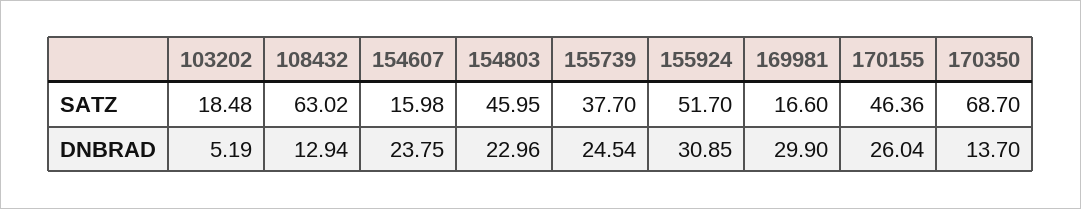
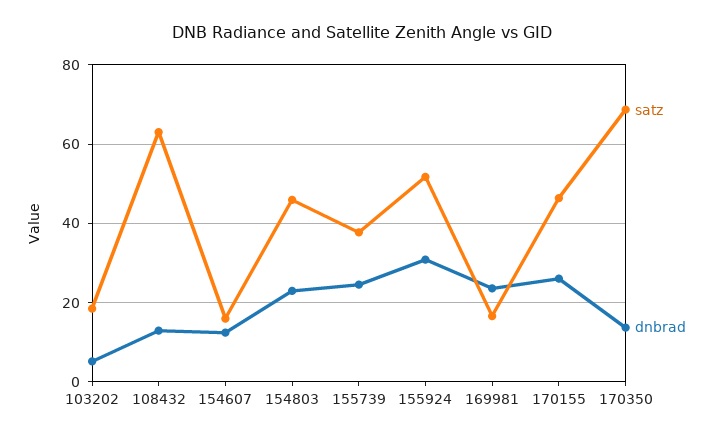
  {
    "SATZ": {
      "103202": 18.48,
      "108432": 63.02,
      "154607": 15.98,
      "154803": 45.95,
      "155739": 37.7,
      "155924": 51.7,
      "169981": 16.6,
      "170155": 46.36,
      "170350": 68.7
    },
    "DNBRAD": {
      "103202": 5.19,
      "108432": 12.94,
-     "154607": 23.75,
+     "154607": 12,
      "154803": 22.96,
      "155739": 24.54,
      "155924": 30.85,
-     "169981": 29.9,
+     "169981": 24,
      "170155": 26.04,
      "170350": 13.7
    }
  }

